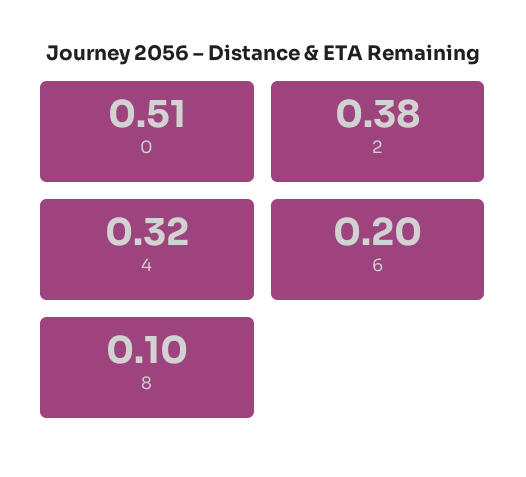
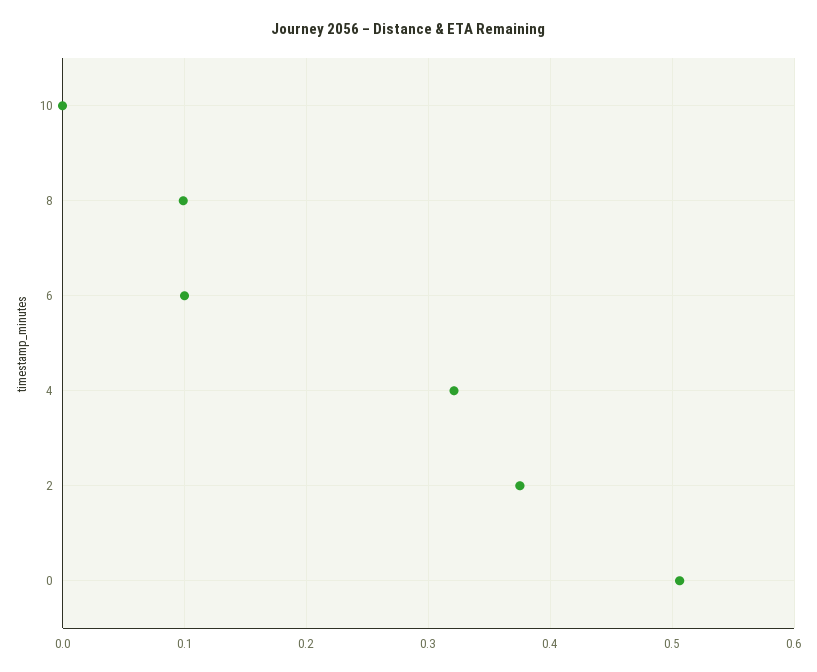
  {
    "0": 0.51,
    "2": 0.38,
    "4": 0.32,
-   "6": 0.2,
+   "6": 0.1,
-   "8": 0.1
+   "8": 0.1,
+   "10": 0
  }

